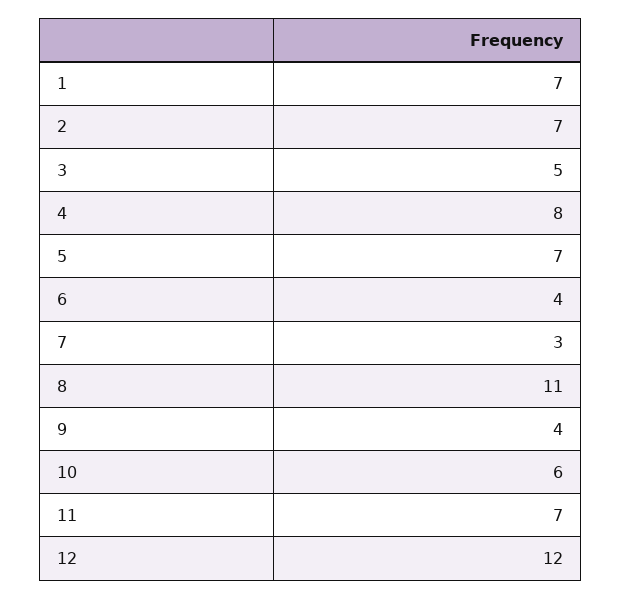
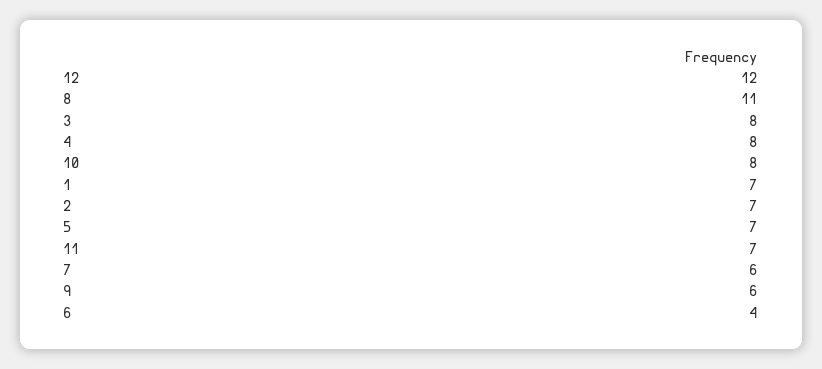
  {
    "1": 7,
    "2": 7,
-   "3": 5,
+   "3": 8,
    "4": 8,
    "5": 7,
    "6": 4,
-   "7": 3,
+   "7": 6,
    "8": 11,
-   "9": 4,
+   "9": 6,
-   "10": 6,
+   "10": 8,
    "11": 7,
    "12": 12
  }

